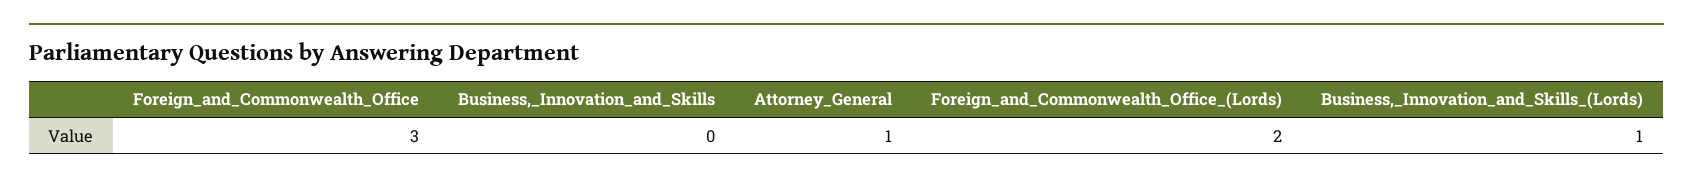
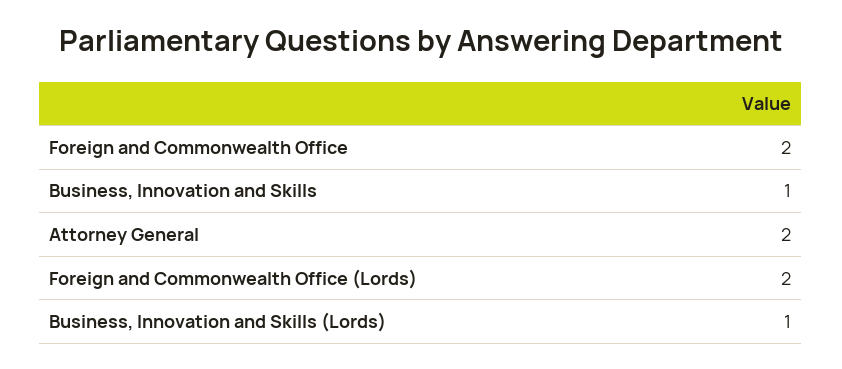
  {
-   "Foreign_and_Commonwealth_Office": 3,
+   "Foreign_and_Commonwealth_Office": 2,
-   "Business,_Innovation_and_Skills": 0,
+   "Business,_Innovation_and_Skills": 1,
-   "Attorney_General": 1,
+   "Attorney_General": 2,
    "Foreign_and_Commonwealth_Office_(Lords)": 2,
    "Business,_Innovation_and_Skills_(Lords)": 1
  }

